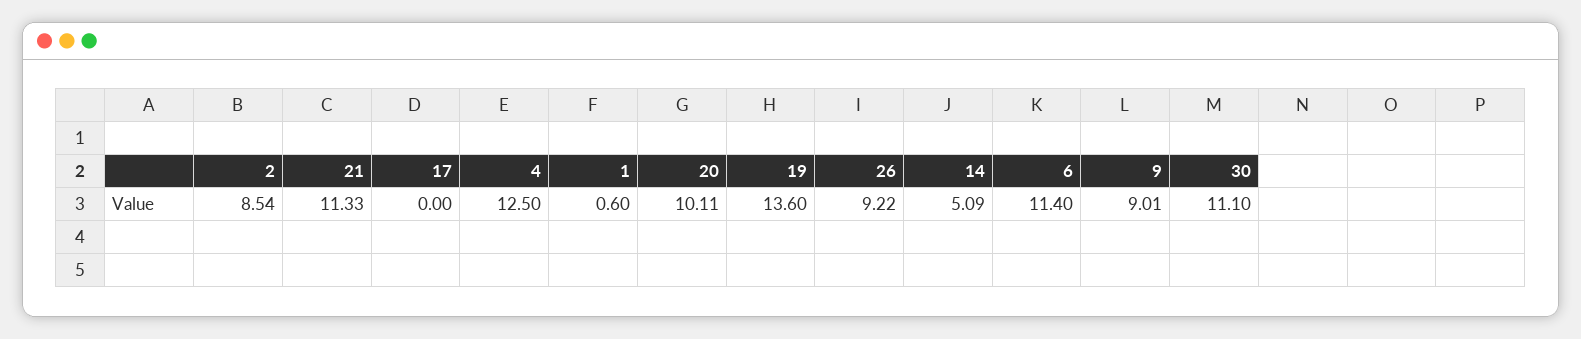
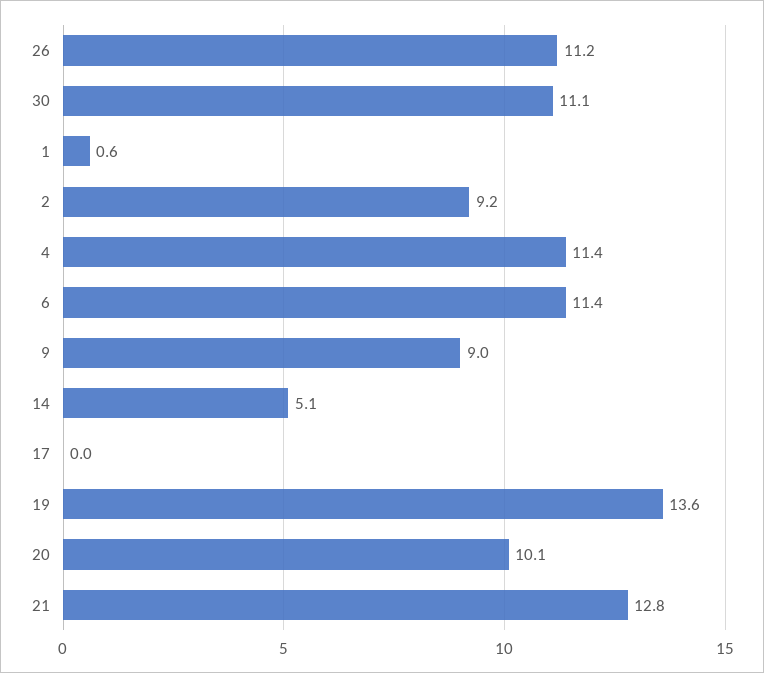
  {
-   "2": 8.54,
+   "2": 9.2,
-   "21": 11.33,
+   "21": 12.8,
    "17": 0,
-   "4": 12.5,
+   "4": 11.4,
    "1": 0.6,
    "20": 10.11,
    "19": 13.6,
-   "26": 9.22,
+   "26": 11.2,
    "14": 5.09,
    "6": 11.4,
    "9": 9.01,
    "30": 11.1
  }

